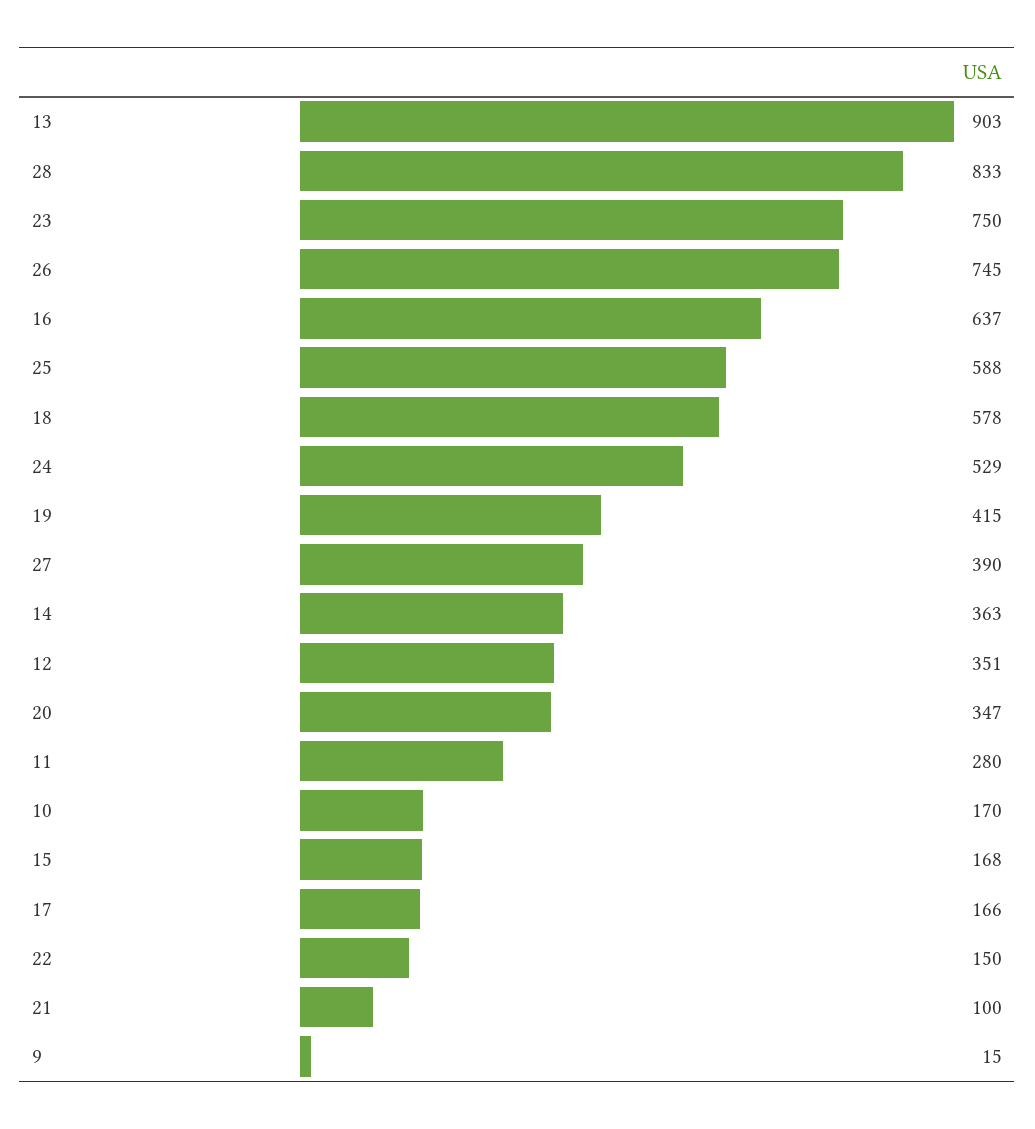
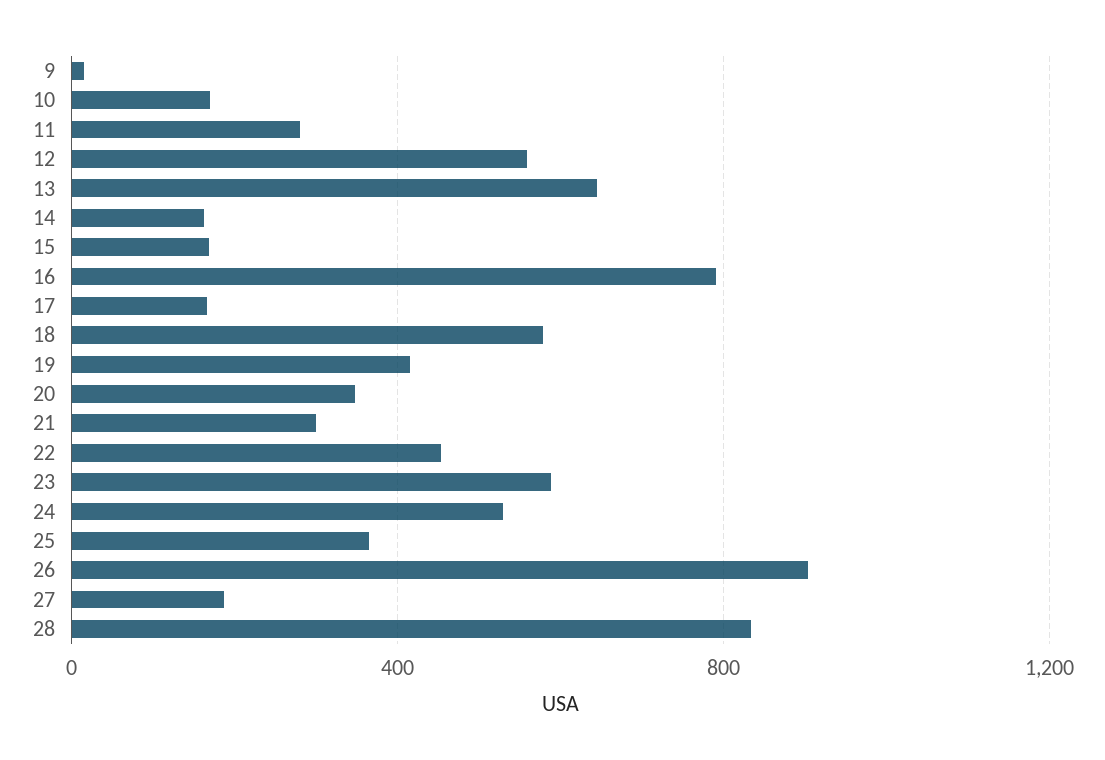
  {
-   "13": 903,
+   "13": 650,
    "28": 833,
-   "23": 750,
+   "23": 600,
-   "26": 745,
+   "26": 900,
-   "16": 637,
+   "16": 800,
-   "25": 588,
+   "25": 350,
    "18": 578,
    "24": 529,
    "19": 415,
-   "27": 390,
+   "27": 200,
-   "14": 363,
+   "14": 150,
-   "12": 351,
+   "12": 550,
    "20": 347,
    "11": 280,
    "10": 170,
    "15": 168,
    "17": 166,
-   "22": 150,
+   "22": 450,
-   "21": 100,
+   "21": 300,
    "9": 15
  }

